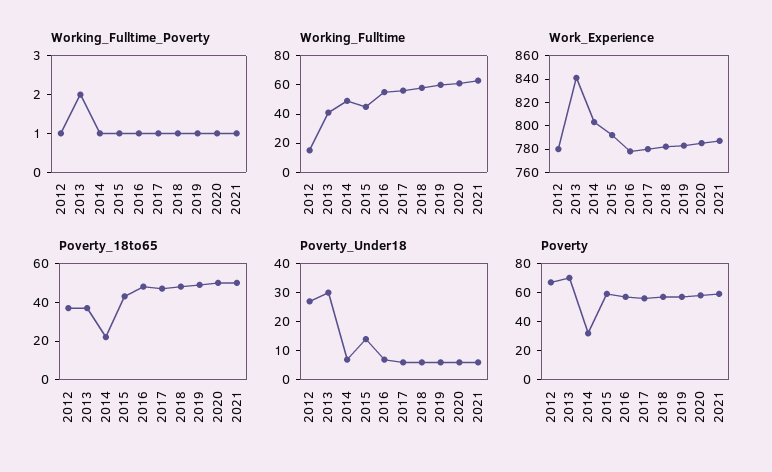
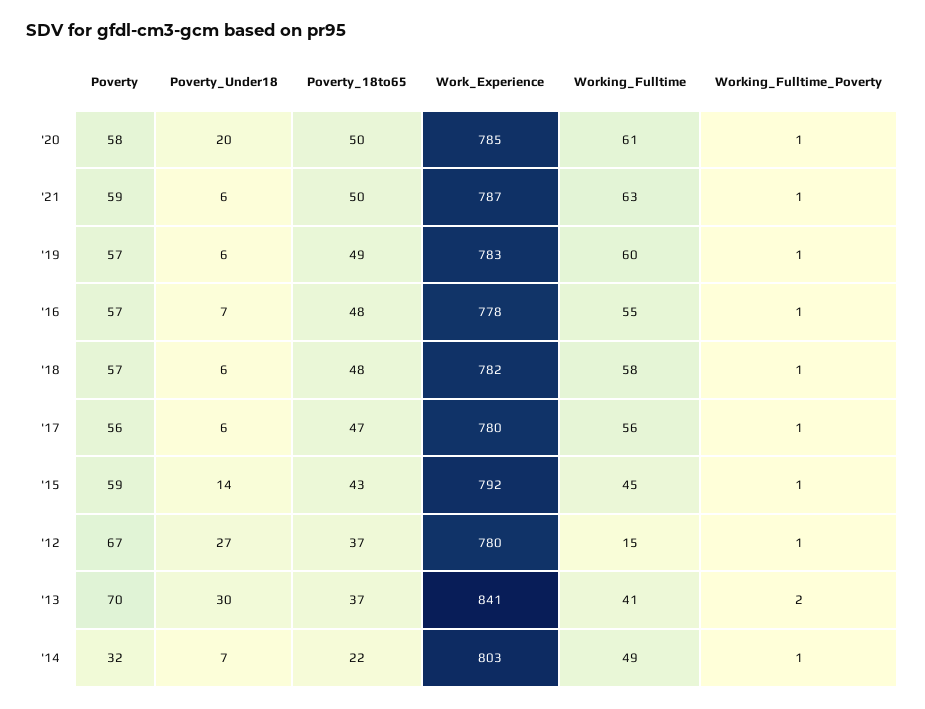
  {
    "Working_Fulltime_Poverty": {
      "2012": 1,
      "2013": 2,
      "2014": 1,
      "2015": 1,
      "2016": 1,
      "2017": 1,
      "2018": 1,
      "2019": 1,
      "2020": 1,
      "2021": 1
    },
    "Working_Fulltime": {
      "2012": 15,
      "2013": 41,
      "2014": 49,
      "2015": 45,
      "2016": 55,
      "2017": 56,
      "2018": 58,
      "2019": 60,
      "2020": 61,
      "2021": 63
    },
    "Work_Experience": {
      "2012": 780,
      "2013": 841,
      "2014": 803,
      "2015": 792,
      "2016": 778,
      "2017": 780,
      "2018": 782,
      "2019": 783,
      "2020": 785,
      "2021": 787
    },
    "Poverty_18to65": {
      "2012": 37,
      "2013": 37,
      "2014": 22,
      "2015": 43,
      "2016": 48,
      "2017": 47,
      "2018": 48,
      "2019": 49,
      "2020": 50,
      "2021": 50
    },
    "Poverty_Under18": {
      "2012": 27,
      "2013": 30,
      "2014": 7,
      "2015": 14,
      "2016": 7,
      "2017": 6,
      "2018": 6,
      "2019": 6,
-     "2020": 5,
+     "2020": 20,
      "2021": 6
    },
    "Poverty": {
      "2012": 67,
      "2013": 70,
      "2014": 32,
      "2015": 59,
      "2016": 57,
      "2017": 56,
      "2018": 57,
      "2019": 57,
      "2020": 58,
      "2021": 59
    }
  }

